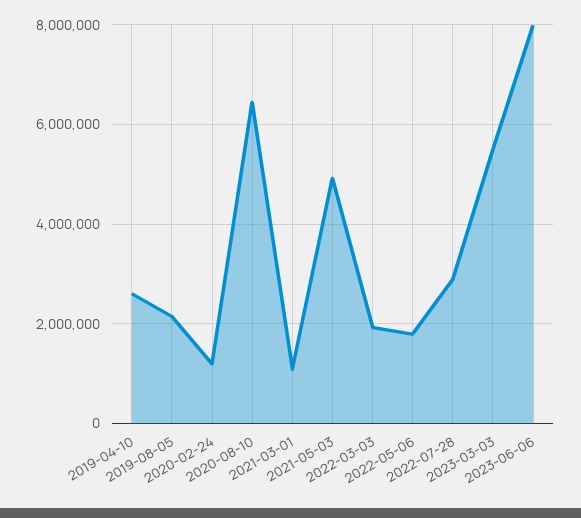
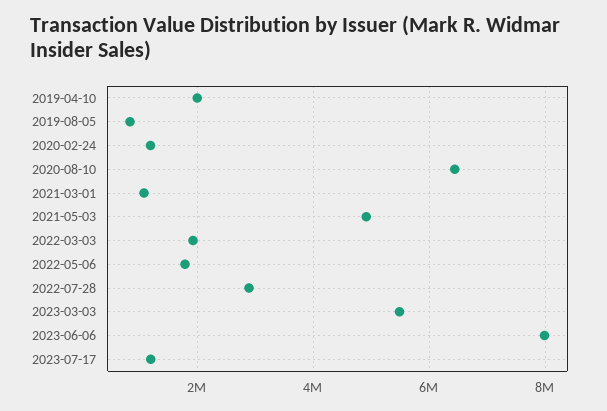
  {
-   "2019-04-10": 2600000,
+   "2019-04-10": 2000000,
-   "2019-08-05": 2200000,
+   "2019-08-05": 800000,
    "2020-02-24": 1200000,
    "2020-08-10": 6400000,
    "2021-03-01": 1000000,
    "2021-05-03": 5000000,
    "2022-03-03": 2000000,
    "2022-05-06": 1800000,
    "2022-07-28": 2800000,
    "2023-03-03": 5400000,
-   "2023-06-06": 8000000
+   "2023-06-06": 8000000,
+   "2023-07-17": 1200000
  }

